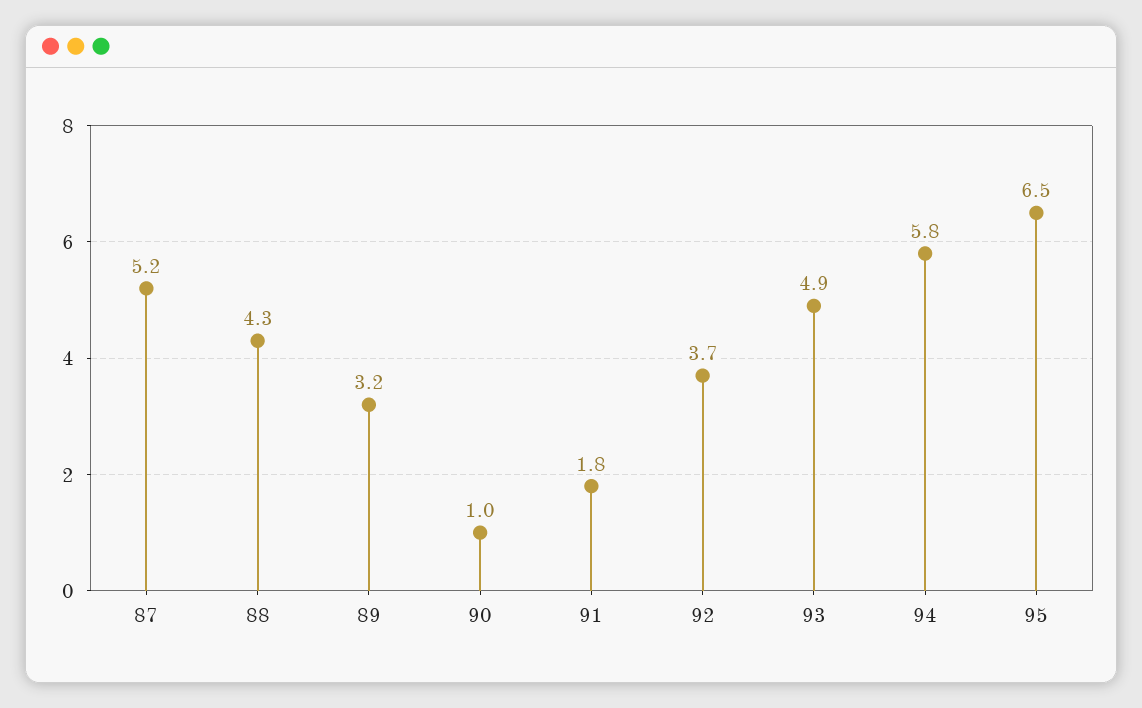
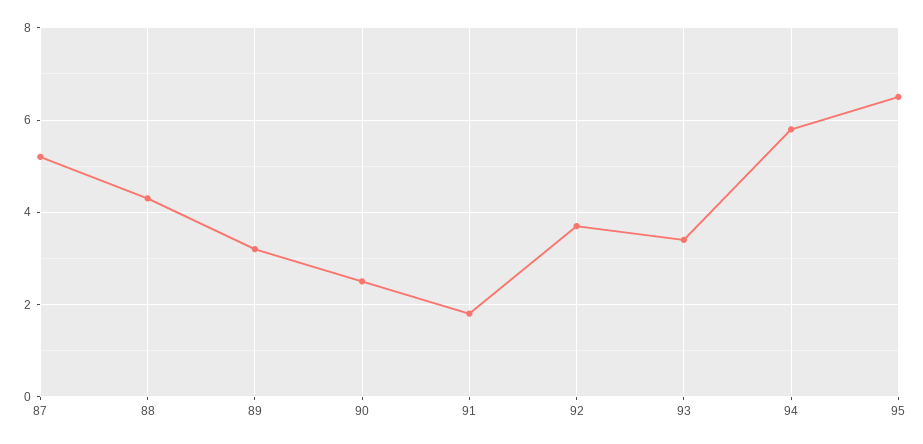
  {
    "87": 5.2,
    "88": 4.3,
    "89": 3.2,
-   "90": 1,
+   "90": 2.5,
    "91": 1.8,
    "92": 3.7,
-   "93": 4.9,
+   "93": 3.5,
    "94": 5.8,
    "95": 6.5
  }

